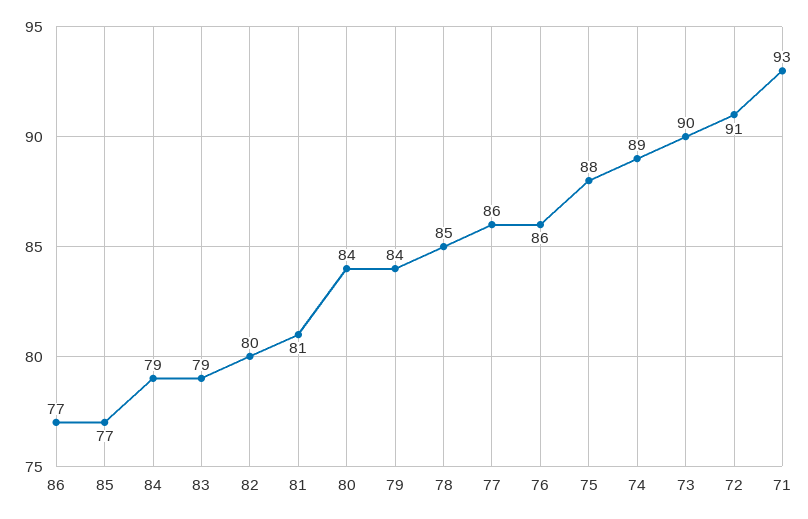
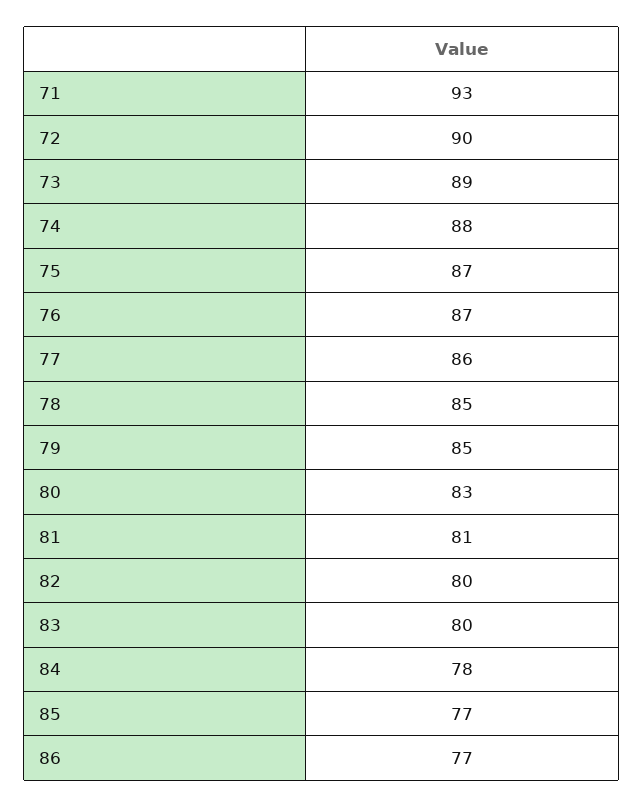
  {
    "86": 77,
    "85": 77,
-   "84": 79,
+   "84": 78,
-   "83": 79,
+   "83": 80,
    "82": 80,
    "81": 81,
-   "80": 84,
+   "80": 83,
-   "79": 84,
+   "79": 85,
    "78": 85,
    "77": 86,
-   "76": 86,
+   "76": 87,
-   "75": 88,
+   "75": 87,
-   "74": 89,
+   "74": 88,
-   "73": 90,
+   "73": 89,
-   "72": 91,
+   "72": 90,
    "71": 93
  }

